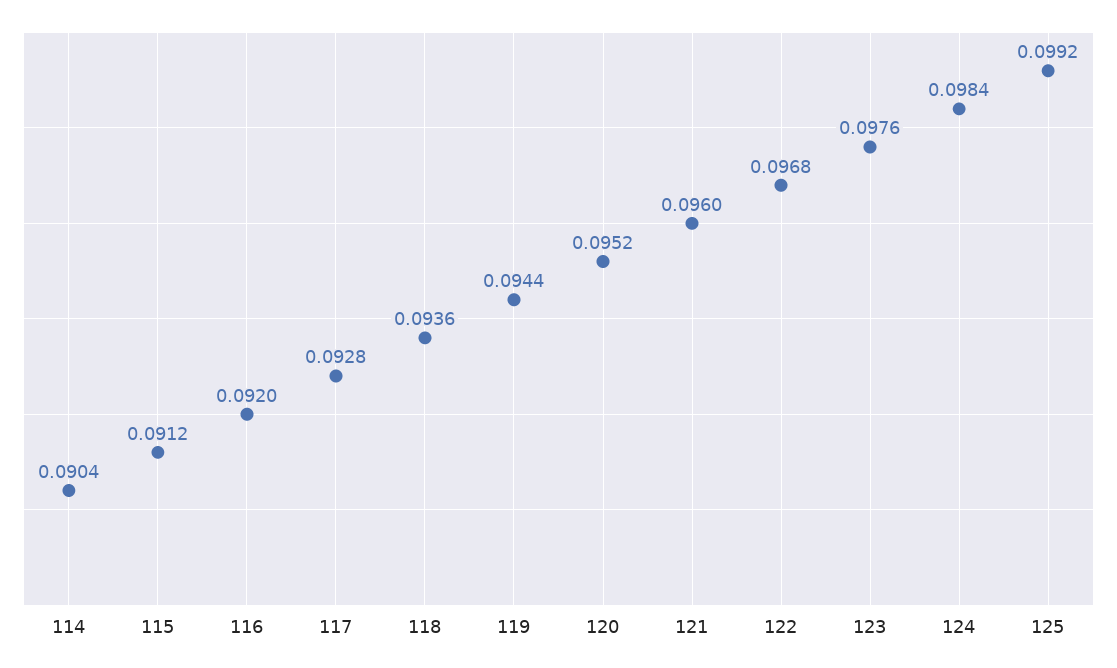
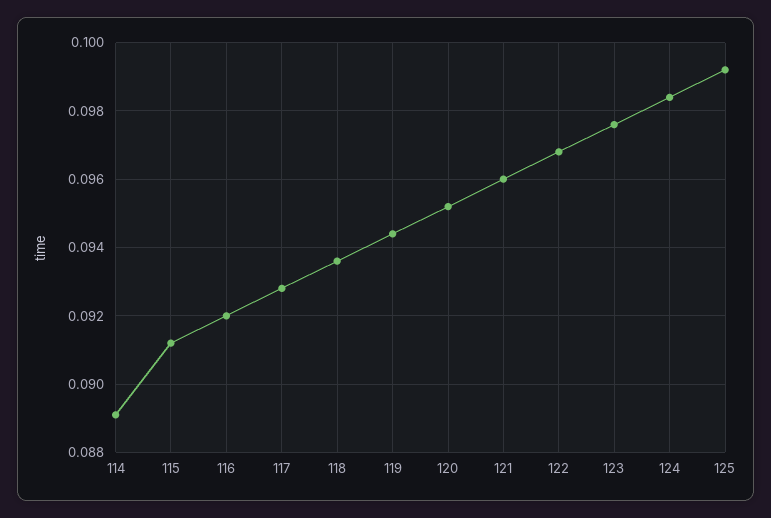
  {
-   "114": 0.0904,
+   "114": 0.089,
    "115": 0.0912,
    "116": 0.092,
    "117": 0.0928,
    "118": 0.0936,
    "119": 0.0944,
    "120": 0.0952,
    "121": 0.096,
    "122": 0.0968,
    "123": 0.0976,
    "124": 0.0984,
    "125": 0.0992
  }

